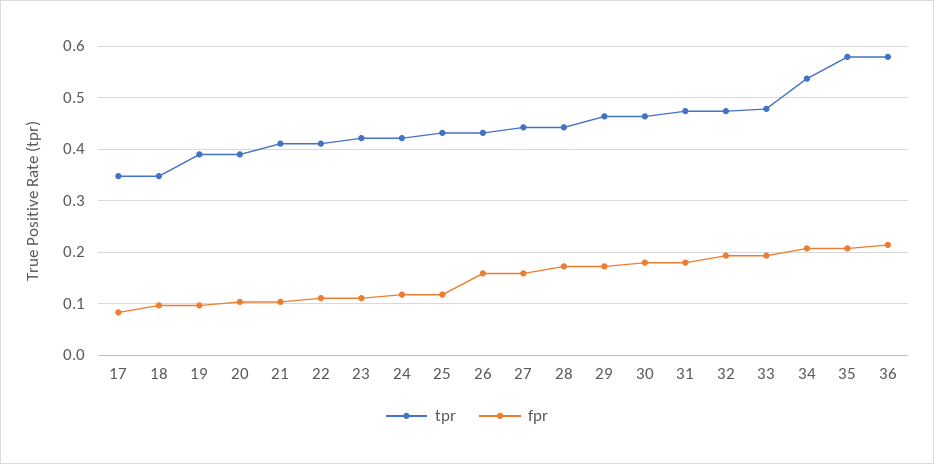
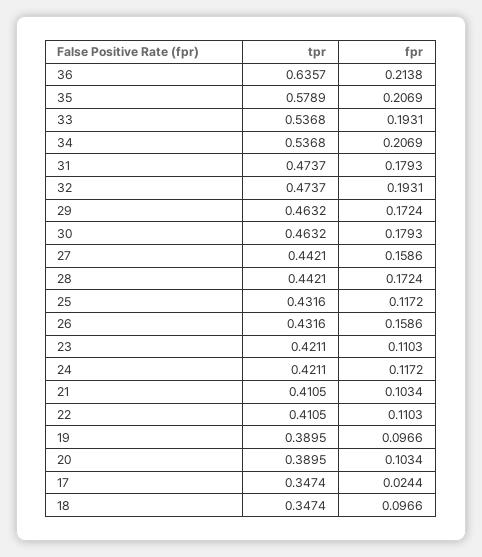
  {
    "tpr": {
      "17": 0.3474,
      "18": 0.3474,
      "19": 0.3895,
      "20": 0.3895,
      "21": 0.4105,
      "22": 0.4105,
      "23": 0.4211,
      "24": 0.4211,
      "25": 0.4316,
      "26": 0.4316,
      "27": 0.4421,
      "28": 0.4421,
      "29": 0.4632,
      "30": 0.4632,
      "31": 0.4737,
      "32": 0.4737,
-     "33": 0.48,
+     "33": 0.5368,
      "34": 0.5368,
      "35": 0.5789,
-     "36": 0.58
+     "36": 0.6357
    },
    "fpr": {
-     "17": 0.08,
+     "17": 0.0244,
      "18": 0.0966,
      "19": 0.0966,
      "20": 0.1034,
      "21": 0.1034,
      "22": 0.1103,
      "23": 0.1103,
      "24": 0.1172,
      "25": 0.1172,
      "26": 0.1586,
      "27": 0.1586,
      "28": 0.1724,
      "29": 0.1724,
      "30": 0.1793,
      "31": 0.1793,
      "32": 0.1931,
      "33": 0.1931,
      "34": 0.2069,
      "35": 0.2069,
      "36": 0.2138
    }
  }

